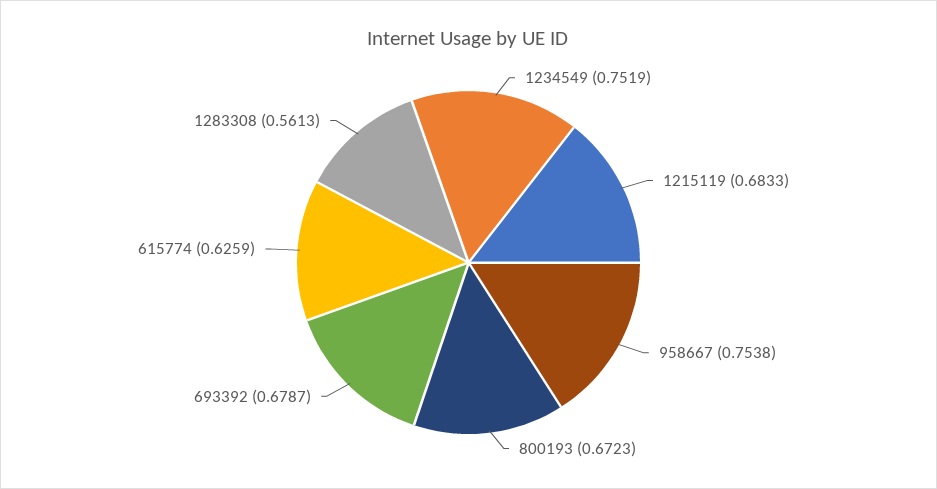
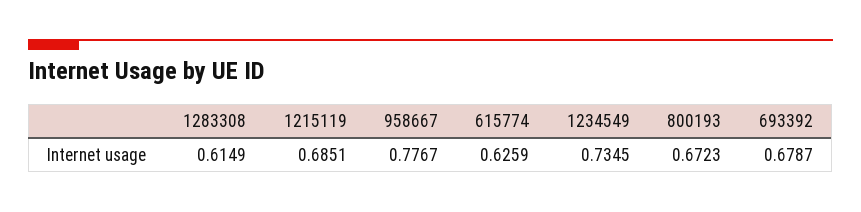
  {
-   "1234549": 0.7519,
+   "1234549": 0.7345,
-   "1215119": 0.6833,
+   "1215119": 0.6851,
-   "958667": 0.7538,
+   "958667": 0.7767,
    "800193": 0.6723,
    "693392": 0.6787,
    "615774": 0.6259,
-   "1283308": 0.5613
+   "1283308": 0.6149
  }

